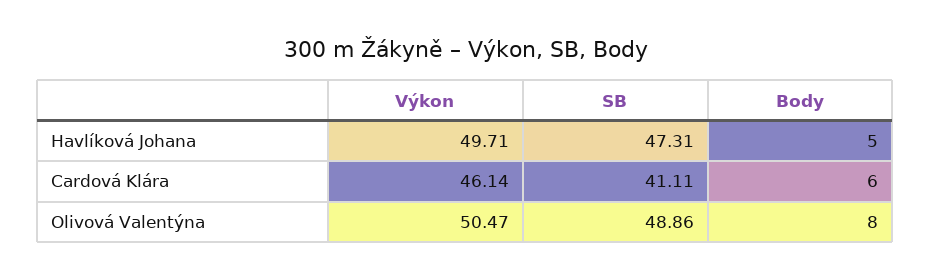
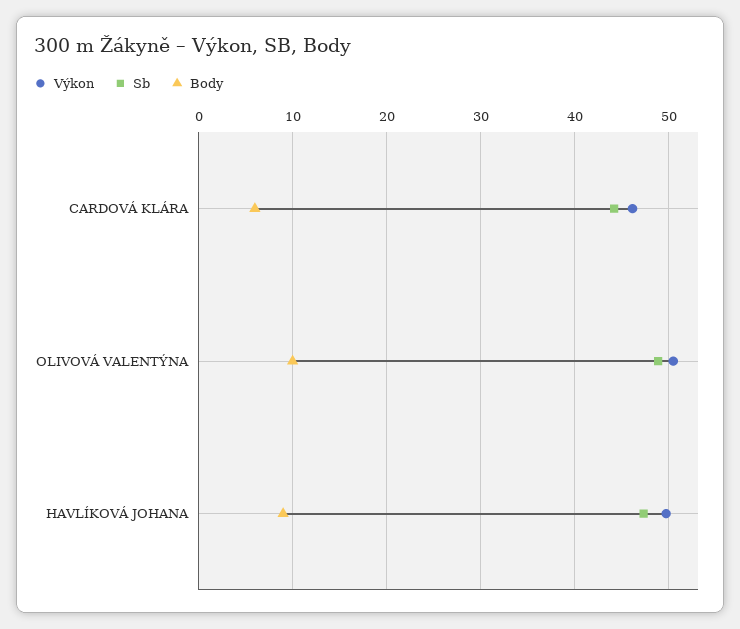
  {
    "Výkon": {
      "Havlíková Johana": 49.71,
      "Cardová Klára": 46.14,
      "Olivová Valentýna": 50.47
    },
    "SB": {
      "Havlíková Johana": 47.31,
-     "Cardová Klára": 41.11,
+     "Cardová Klára": 44,
      "Olivová Valentýna": 48.86
    },
    "Body": {
-     "Havlíková Johana": 5,
+     "Havlíková Johana": 9,
      "Cardová Klára": 6,
-     "Olivová Valentýna": 8
+     "Olivová Valentýna": 10
    }
  }

